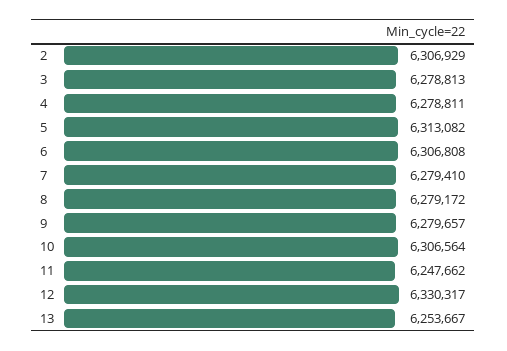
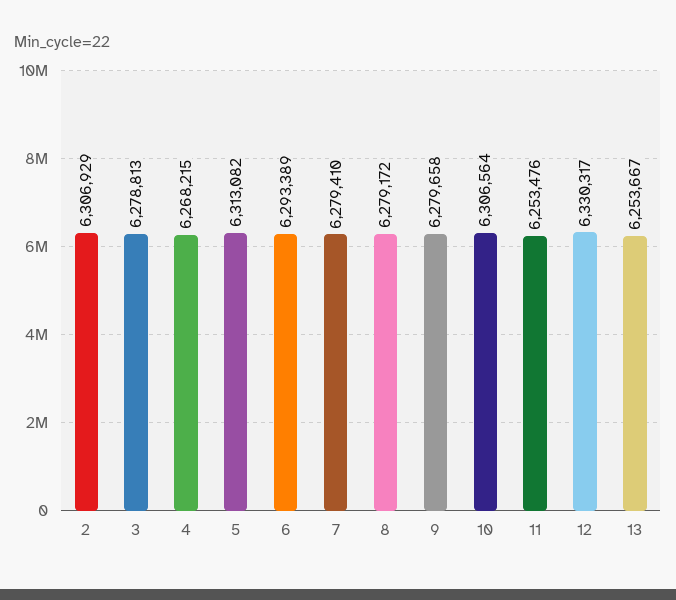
  {
    "2": 6306929,
    "3": 6278813,
-   "4": 6278811,
+   "4": 6268215,
    "5": 6313082,
-   "6": 6306808,
+   "6": 6293389,
    "7": 6279410,
    "8": 6279172,
-   "9": 6279657,
+   "9": 6279658,
    "10": 6306564,
-   "11": 6247662,
+   "11": 6253476,
    "12": 6330317,
    "13": 6253667
  }

